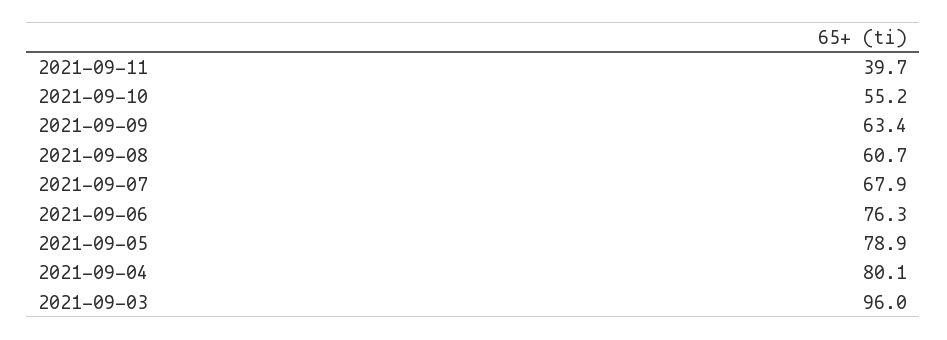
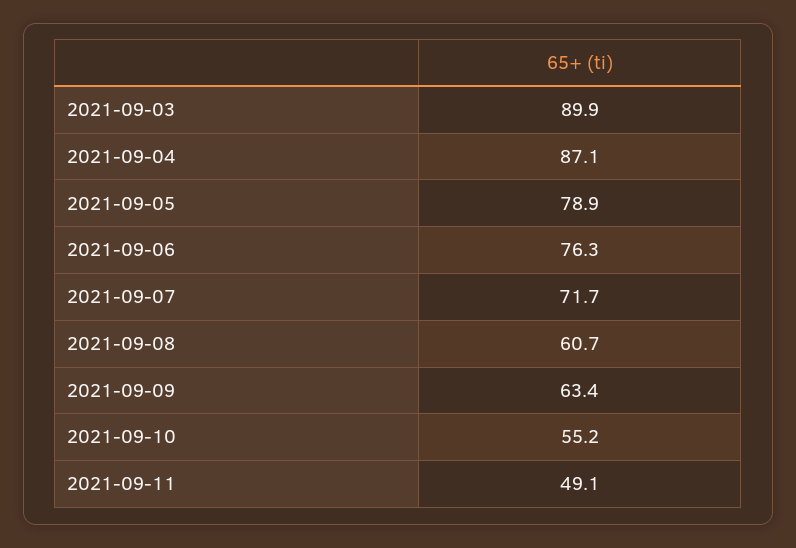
  {
-   "2021-09-11": 39.7,
+   "2021-09-11": 49.1,
    "2021-09-10": 55.2,
    "2021-09-09": 63.4,
    "2021-09-08": 60.7,
-   "2021-09-07": 67.9,
+   "2021-09-07": 71.7,
    "2021-09-06": 76.3,
    "2021-09-05": 78.9,
-   "2021-09-04": 80.1,
+   "2021-09-04": 87.1,
-   "2021-09-03": 96
+   "2021-09-03": 89.9
  }

